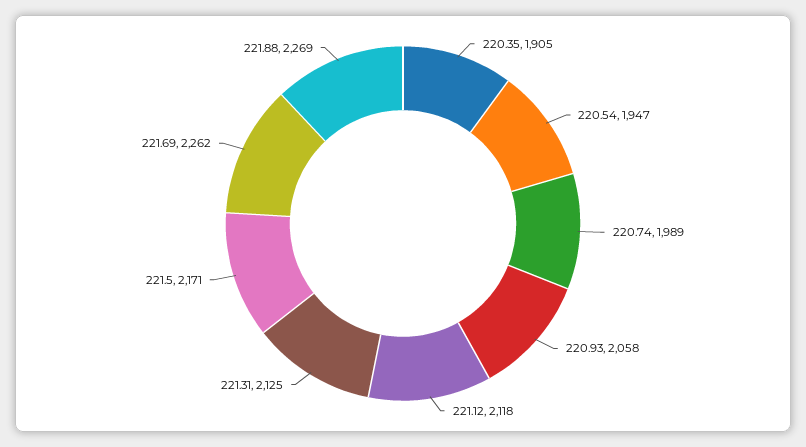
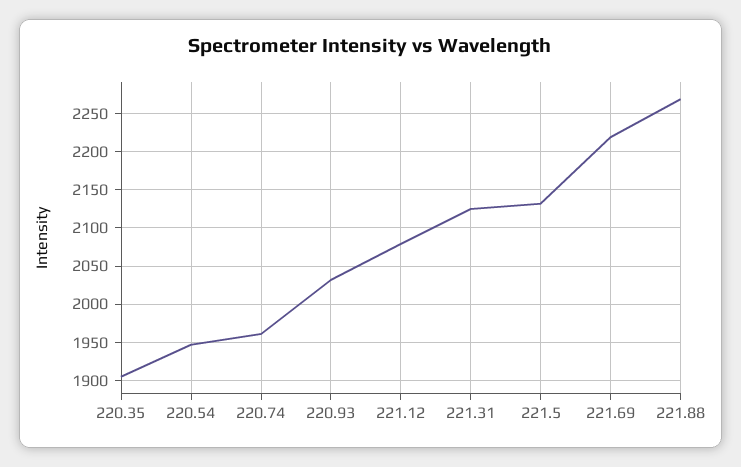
  {
    "220.35": 1905,
    "220.54": 1947,
-   "220.74": 1989,
+   "220.74": 1960,
-   "220.93": 2058,
+   "220.93": 2030,
-   "221.12": 2118,
+   "221.12": 2080,
    "221.31": 2125,
-   "221.5": 2171,
+   "221.5": 2130,
-   "221.69": 2262,
+   "221.69": 2220,
    "221.88": 2269
  }

